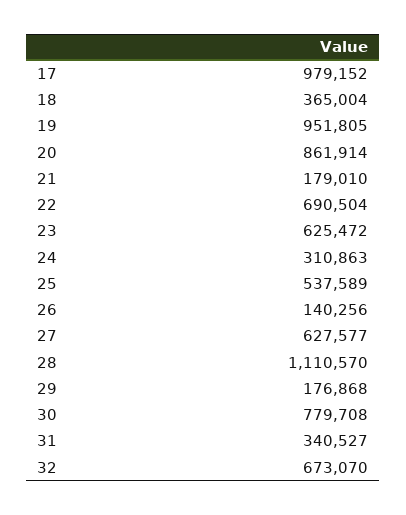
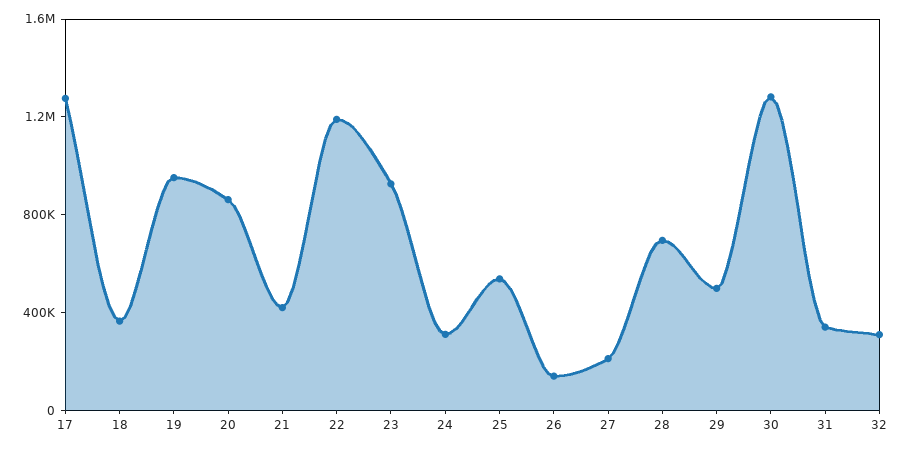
  {
-   "17": 979152,
+   "17": 1300000,
    "18": 365004,
    "19": 951805,
    "20": 861914,
-   "21": 179010,
+   "21": 400000,
-   "22": 690504,
+   "22": 1200000,
-   "23": 625472,
+   "23": 900000,
    "24": 310863,
    "25": 537589,
    "26": 140256,
-   "27": 627577,
+   "27": 200000,
-   "28": 1110570,
+   "28": 700000,
-   "29": 176868,
+   "29": 500000,
-   "30": 779708,
+   "30": 1300000,
    "31": 340527,
-   "32": 673070
+   "32": 300000
  }

